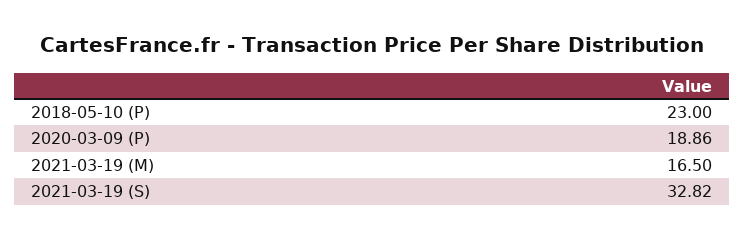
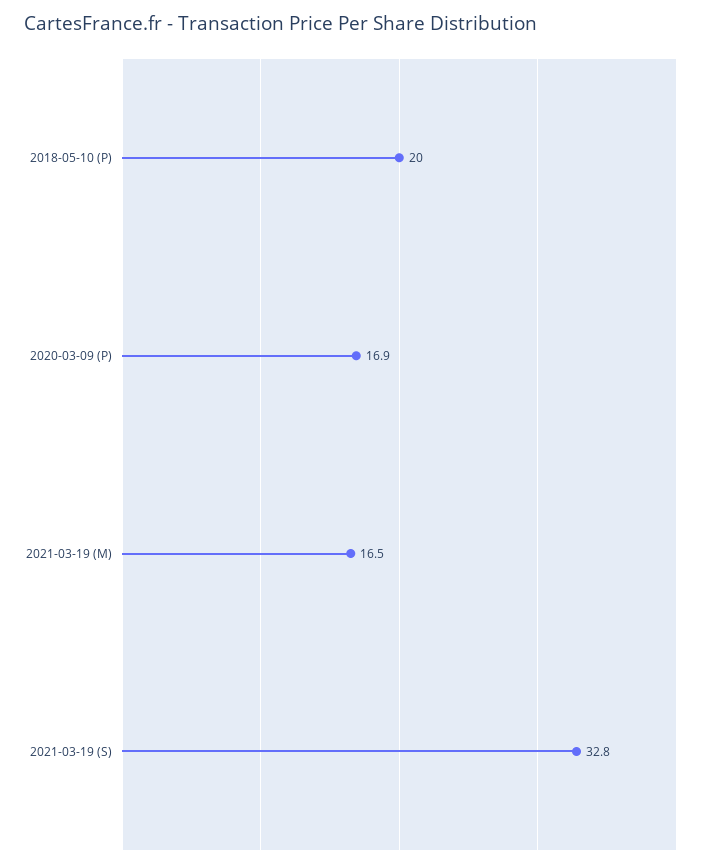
  {
-   "2018-05-10 (P)": 23,
+   "2018-05-10 (P)": 20,
-   "2020-03-09 (P)": 18.86,
+   "2020-03-09 (P)": 16.9,
    "2021-03-19 (M)": 16.5,
    "2021-03-19 (S)": 32.82
  }

